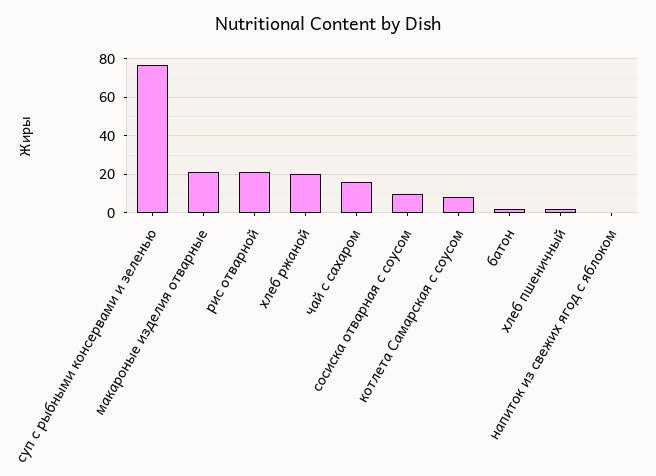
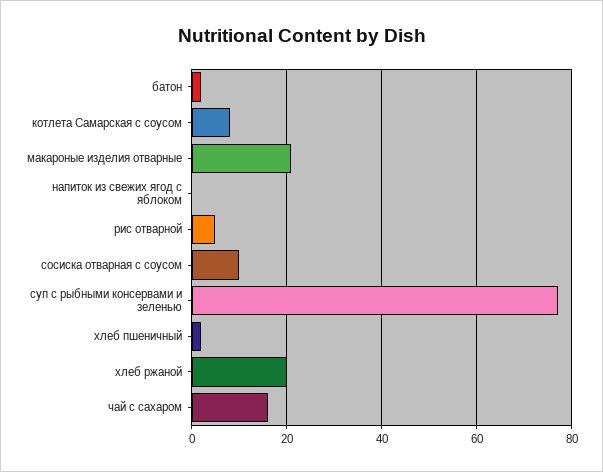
  {
    "суп с рыбными консервами и зеленью": 75,
    "макароные изделия отварные": 20,
-   "рис отварной": 20,
+   "рис отварной": 5,
    "хлеб ржаной": 20,
    "чай с сахаром": 15,
    "сосиска отварная с соусом": 10,
    "котлета Самарская с соусом": 10,
    "батон": 0,
    "хлеб пшеничный": 0,
    "напиток из свежих ягод с яблоком": 0
  }

